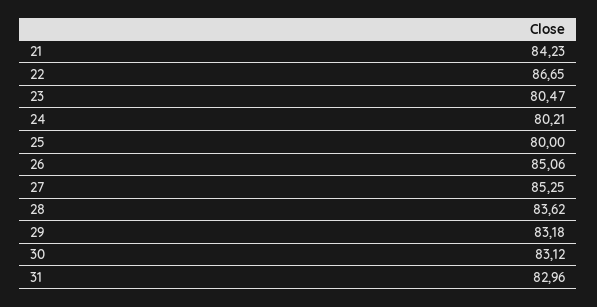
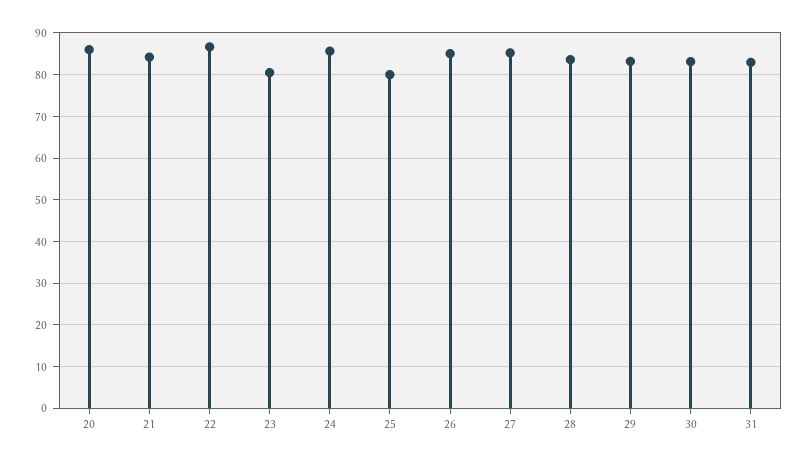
  {
    "21": 84.23,
    "22": 86.65,
    "23": 80.47,
-   "24": 80.21,
+   "24": 86,
    "25": 80,
    "26": 85.06,
    "27": 85.25,
    "28": 83.62,
    "29": 83.18,
    "30": 83.12,
-   "31": 82.96
+   "31": 82.96,
+   "20": 86
  }

